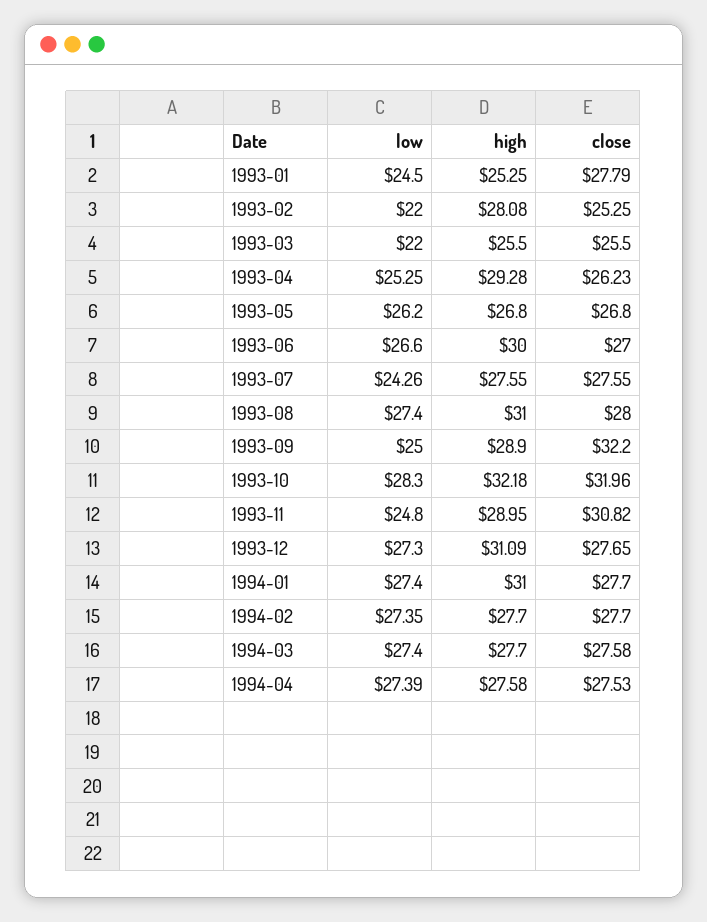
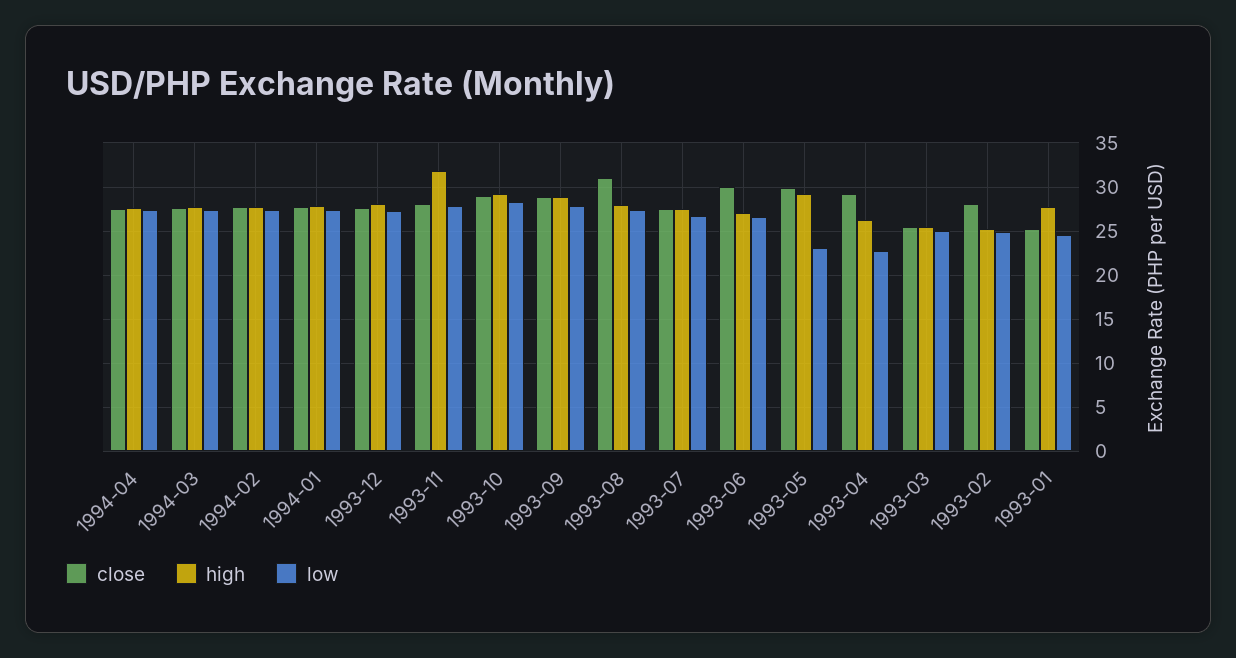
  {
    "low": {
      "1993-01": 24.5,
-     "1993-02": 22,
+     "1993-02": 25,
-     "1993-03": 22,
+     "1993-03": 25,
-     "1993-04": 25.25,
+     "1993-04": 23,
-     "1993-05": 26.2,
+     "1993-05": 23,
      "1993-06": 26.6,
-     "1993-07": 24.26,
+     "1993-07": 27,
      "1993-08": 27.4,
-     "1993-09": 25,
+     "1993-09": 28,
      "1993-10": 28.3,
-     "1993-11": 24.8,
+     "1993-11": 28,
      "1993-12": 27.3,
      "1994-01": 27.4,
      "1994-02": 27.35,
      "1994-03": 27.4,
      "1994-04": 27.39
    },
    "high": {
-     "1993-01": 25.25,
+     "1993-01": 28,
-     "1993-02": 28.08,
+     "1993-02": 25,
      "1993-03": 25.5,
-     "1993-04": 29.28,
+     "1993-04": 26,
-     "1993-05": 26.8,
+     "1993-05": 29,
-     "1993-06": 30,
+     "1993-06": 27,
      "1993-07": 27.55,
-     "1993-08": 31,
+     "1993-08": 28,
      "1993-09": 28.9,
-     "1993-10": 32.18,
+     "1993-10": 29,
-     "1993-11": 28.95,
+     "1993-11": 32,
-     "1993-12": 31.09,
+     "1993-12": 28,
-     "1994-01": 31,
+     "1994-01": 28,
      "1994-02": 27.7,
      "1994-03": 27.7,
      "1994-04": 27.58
    },
    "close": {
-     "1993-01": 27.79,
+     "1993-01": 25,
-     "1993-02": 25.25,
+     "1993-02": 28,
      "1993-03": 25.5,
-     "1993-04": 26.23,
+     "1993-04": 29,
-     "1993-05": 26.8,
+     "1993-05": 30,
-     "1993-06": 27,
+     "1993-06": 30,
      "1993-07": 27.55,
-     "1993-08": 28,
+     "1993-08": 31,
-     "1993-09": 32.2,
+     "1993-09": 29,
-     "1993-10": 31.96,
+     "1993-10": 29,
-     "1993-11": 30.82,
+     "1993-11": 28,
      "1993-12": 27.65,
      "1994-01": 27.7,
      "1994-02": 27.7,
      "1994-03": 27.58,
      "1994-04": 27.53
    }
  }

